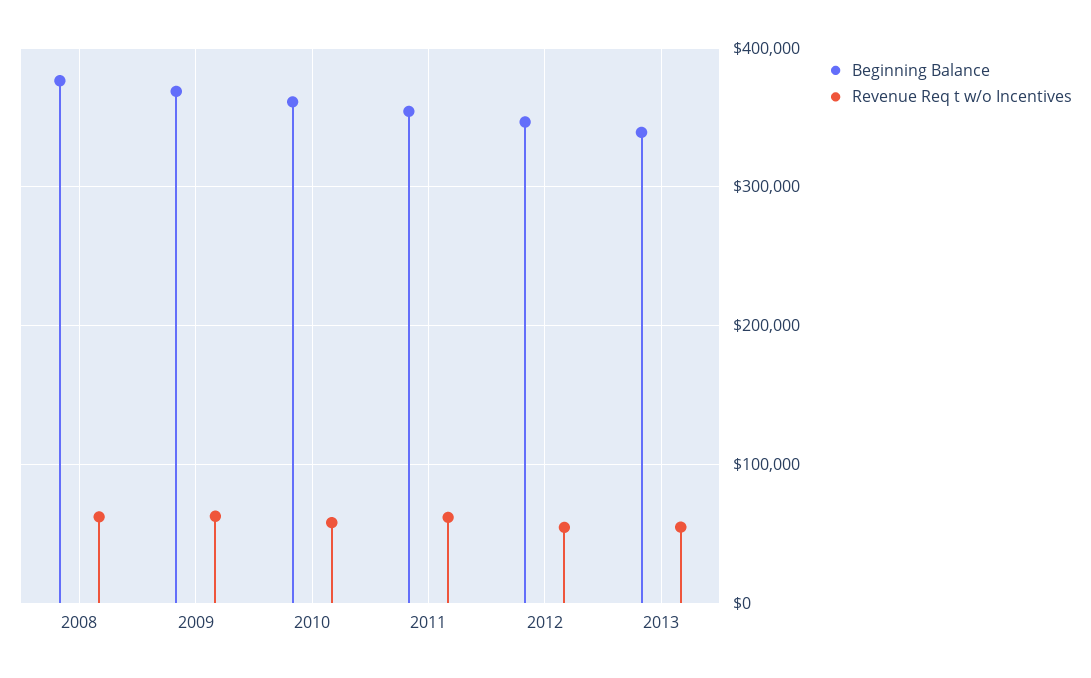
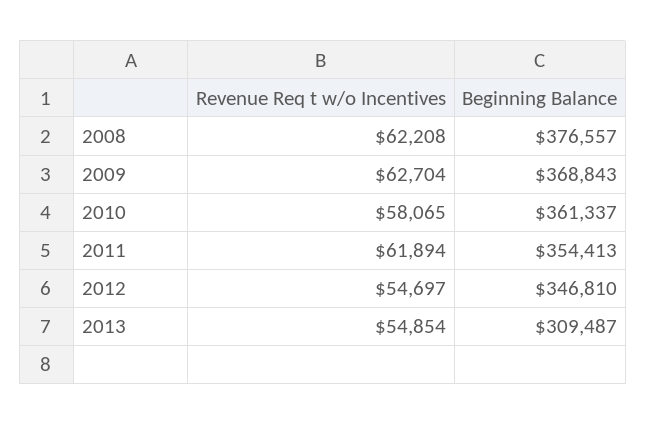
  {
    "Beginning Balance": {
      "2008": 376557,
      "2009": 368843,
      "2010": 361337,
      "2011": 354413,
      "2012": 346810,
-     "2013": 340000
+     "2013": 309487
    },
    "Revenue Req t w/o Incentives": {
      "2008": 62208,
      "2009": 62704,
      "2010": 58065,
      "2011": 61894,
      "2012": 54697,
      "2013": 54854
    }
  }

